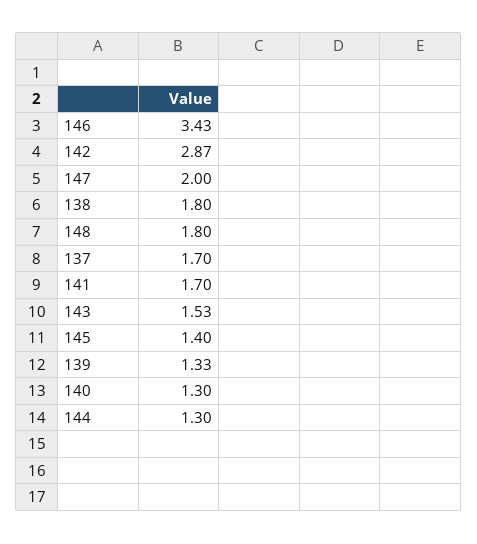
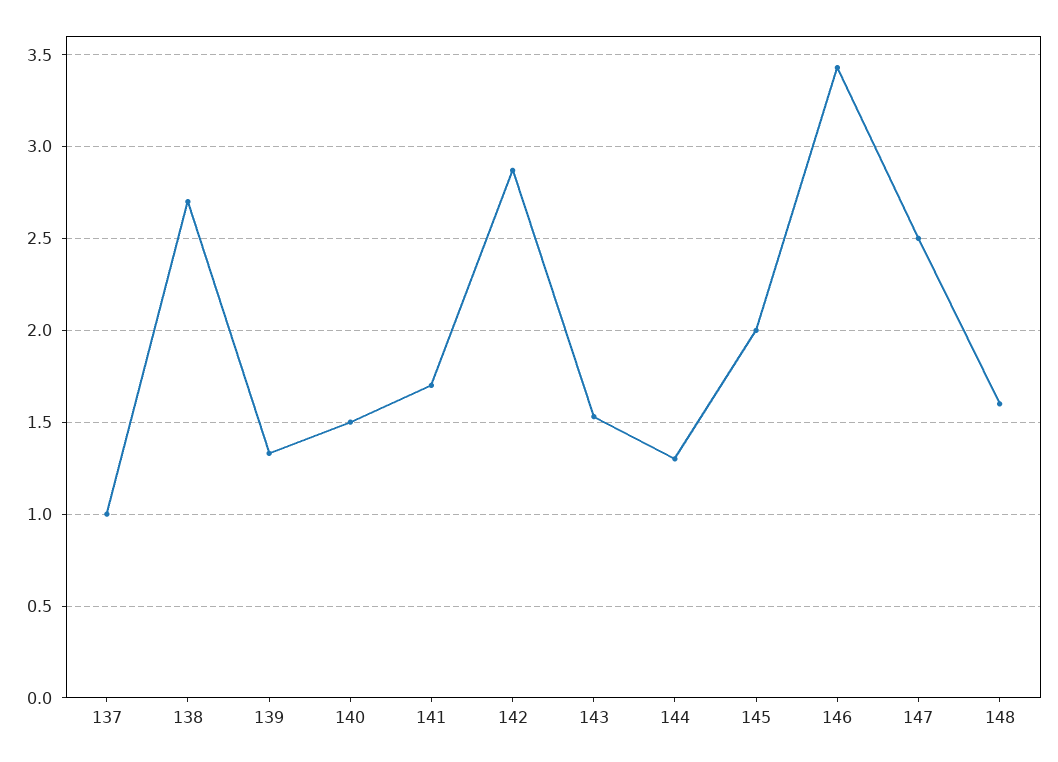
  {
    "146": 3.43,
    "142": 2.87,
-   "147": 2,
+   "147": 2.5,
-   "138": 1.8,
+   "138": 2.7,
-   "148": 1.8,
+   "148": 1.6,
-   "137": 1.7,
+   "137": 1,
    "141": 1.7,
    "143": 1.53,
-   "145": 1.4,
+   "145": 2,
    "139": 1.33,
-   "140": 1.3,
+   "140": 1.5,
    "144": 1.3
  }

